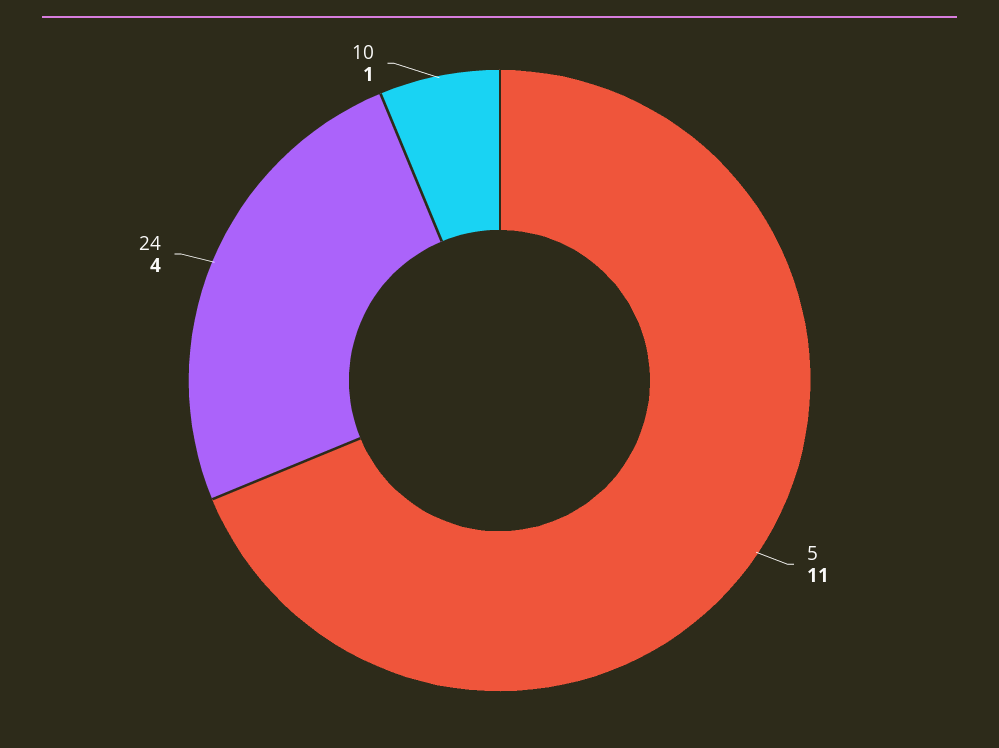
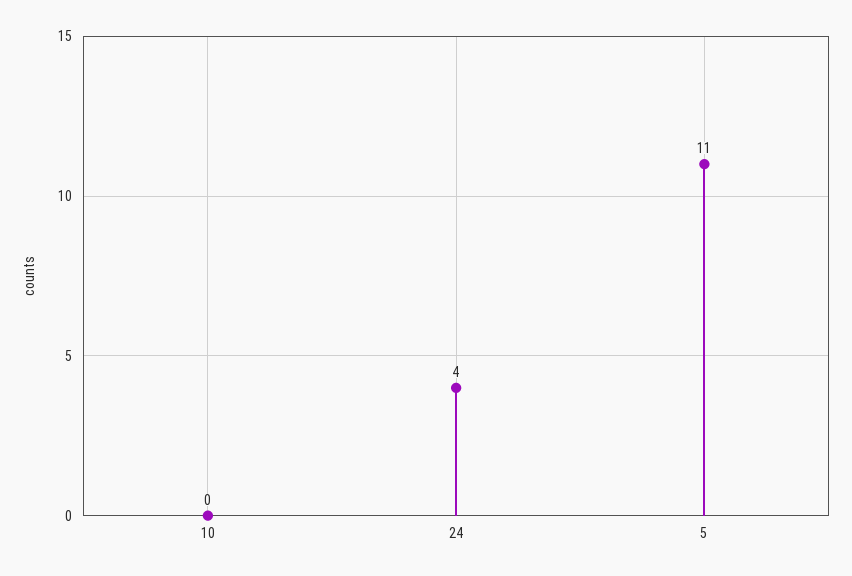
  {
    "5": 11,
    "24": 4,
-   "10": 1
+   "10": 0
  }

